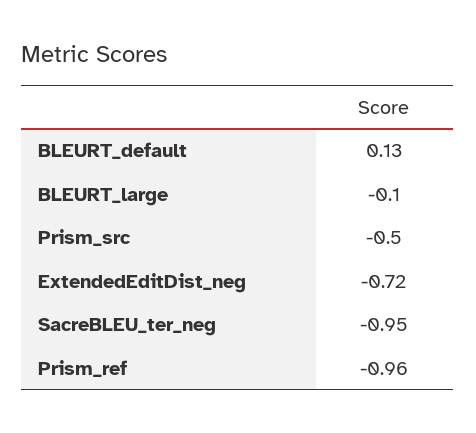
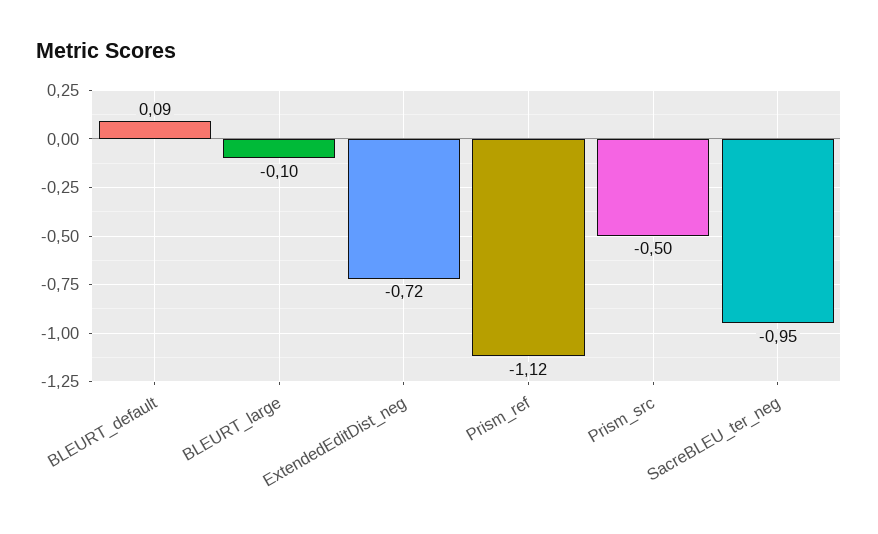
  {
-   "BLEURT_default": 0.13,
+   "BLEURT_default": 0.09,
    "BLEURT_large": -0.1,
    "Prism_src": -0.5,
    "ExtendedEditDist_neg": -0.72,
    "SacreBLEU_ter_neg": -0.95,
-   "Prism_ref": -0.96
+   "Prism_ref": -1.12
  }

